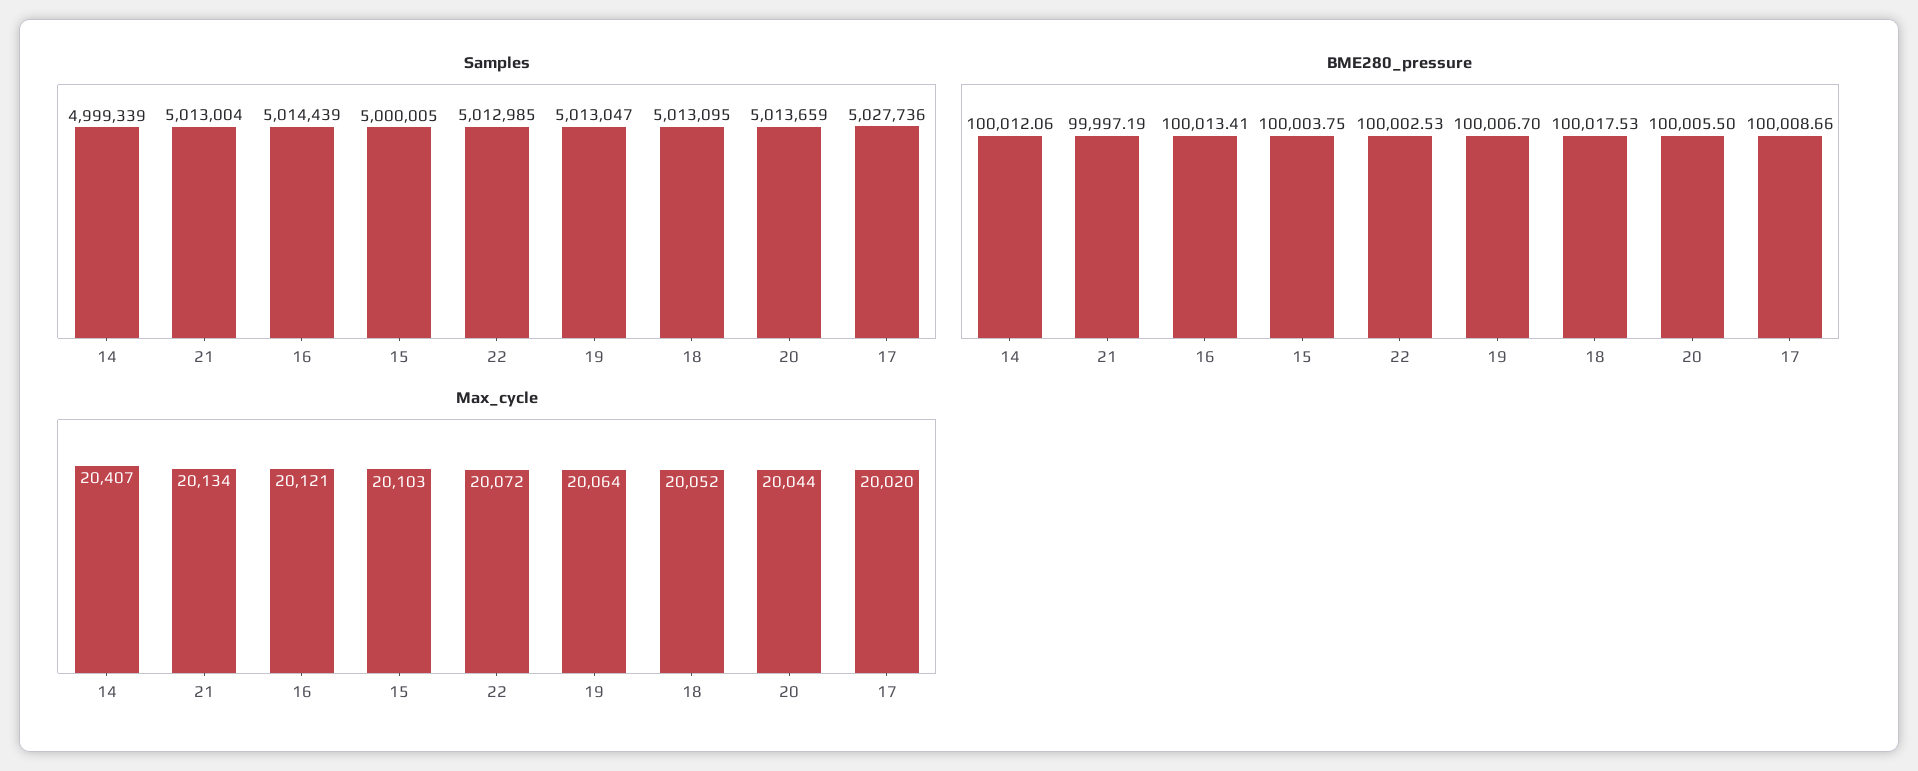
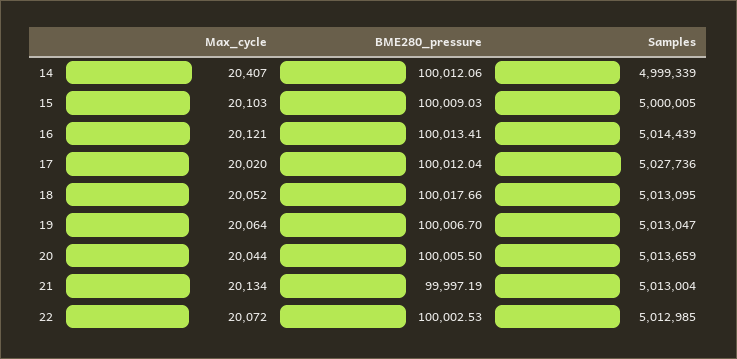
  {
    "Samples": {
      "14": 4999339,
      "21": 5013004,
      "16": 5014439,
      "15": 5000005,
      "22": 5012985,
      "19": 5013047,
      "18": 5013095,
      "20": 5013659,
      "17": 5027736
    },
    "BME280_pressure": {
      "14": 100012.06,
      "21": 99997.19,
      "16": 100013.41,
-     "15": 100003.75,
+     "15": 100009.03,
      "22": 100002.53,
      "19": 100006.7,
-     "18": 100017.53,
+     "18": 100017.66,
      "20": 100005.5,
-     "17": 100008.66
+     "17": 100012.04
    },
    "Max_cycle": {
      "14": 20407,
      "21": 20134,
      "16": 20121,
      "15": 20103,
      "22": 20072,
      "19": 20064,
      "18": 20052,
      "20": 20044,
      "17": 20020
    }
  }

